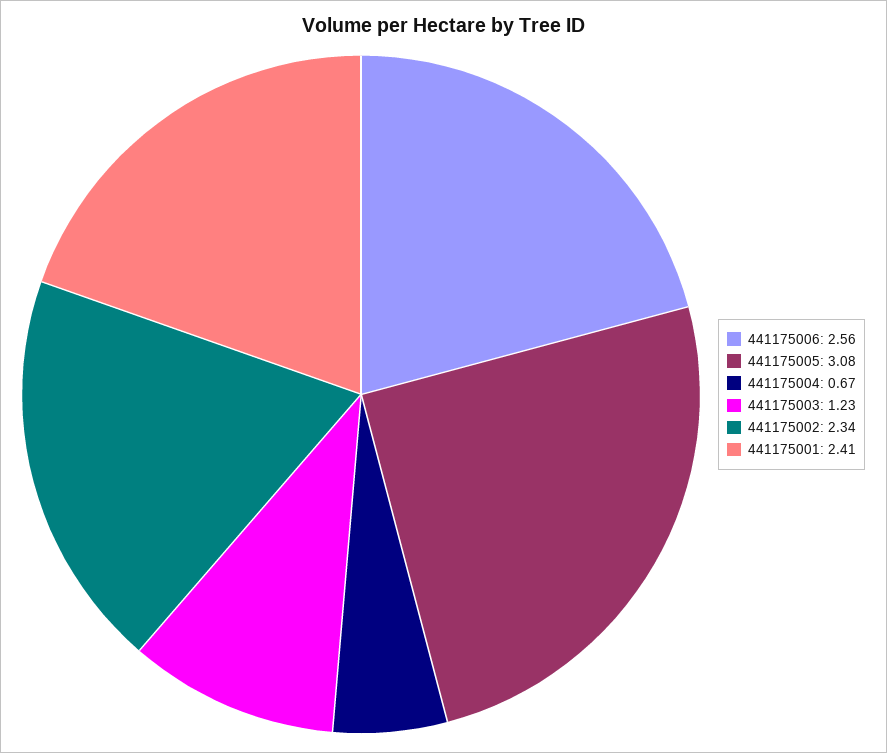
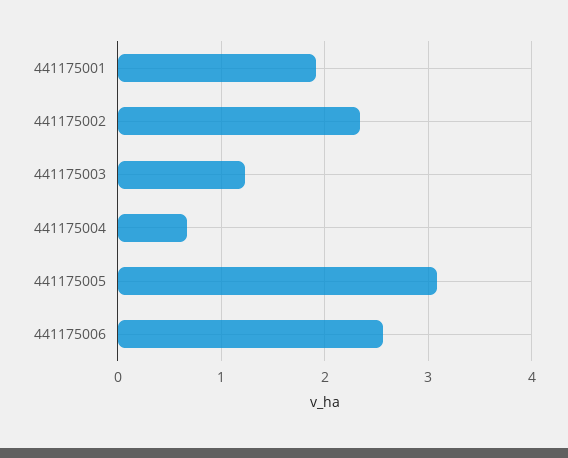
  {
    "441175006": 2.56,
    "441175005": 3.08,
    "441175004": 0.67,
    "441175003": 1.23,
    "441175002": 2.34,
-   "441175001": 2.41
+   "441175001": 1.9
  }

